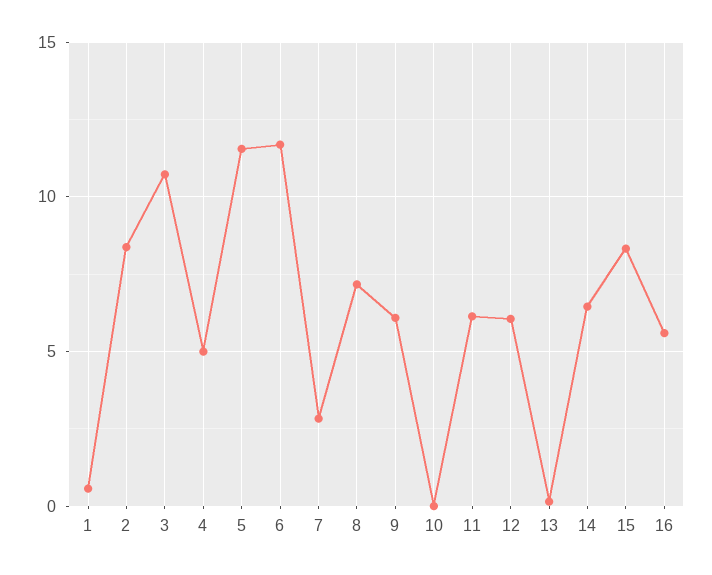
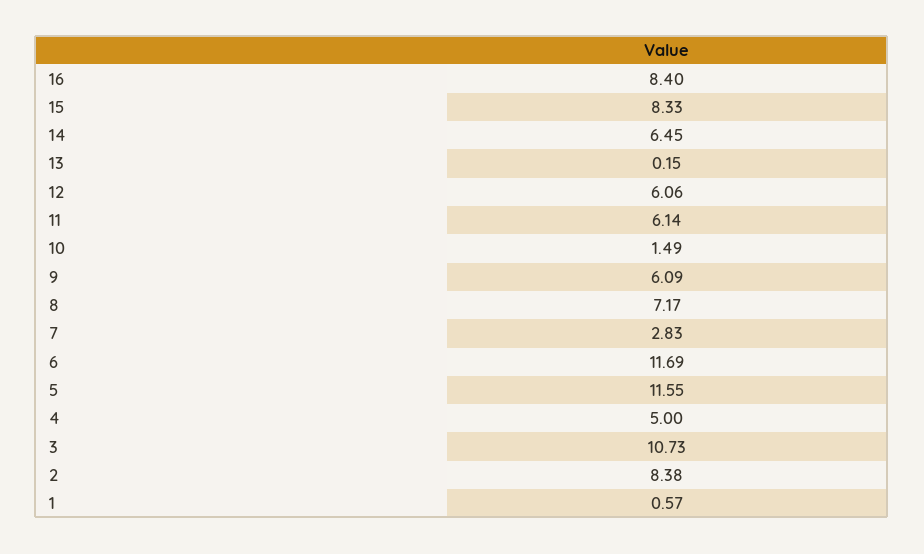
  {
    "1": 0.57,
    "2": 8.38,
    "3": 10.73,
    "4": 5,
    "5": 11.55,
    "6": 11.69,
    "7": 2.83,
    "8": 7.17,
    "9": 6.09,
-   "10": 0,
+   "10": 1.49,
    "11": 6.14,
    "12": 6.06,
    "13": 0.15,
    "14": 6.45,
    "15": 8.33,
-   "16": 5.5
+   "16": 8.4
  }

